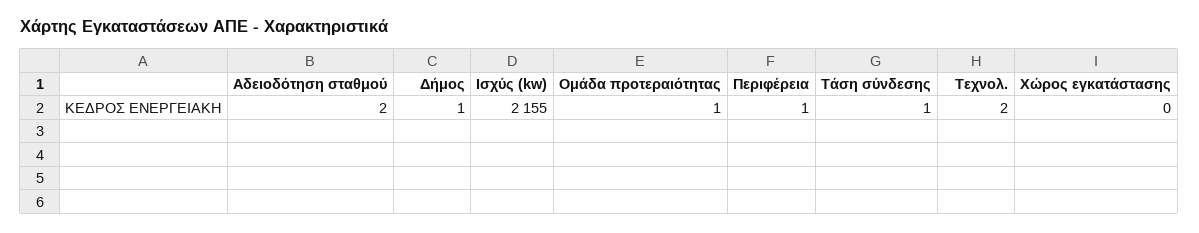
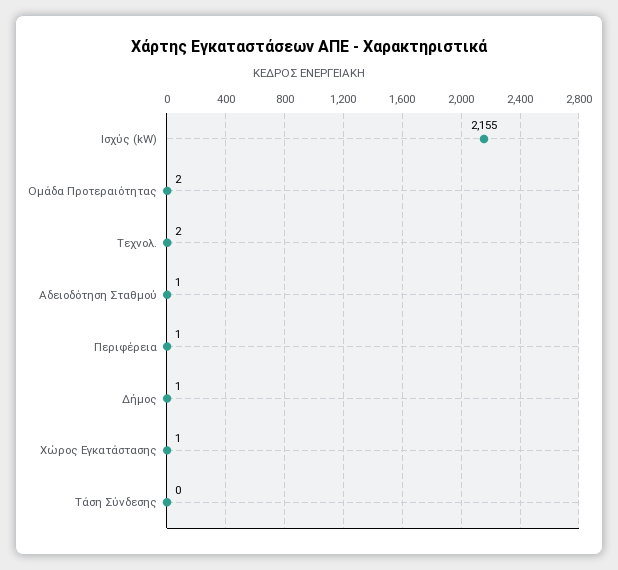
  {
-   "Αδειοδότηση σταθμού": 2,
+   "Αδειοδότηση σταθμού": 1,
    "Δήμος": 1,
    "Ισχύς (kw)": 2155,
-   "Ομάδα προτεραιότητας": 1,
+   "Ομάδα προτεραιότητας": 2,
    "Περιφέρεια": 1,
-   "Τάση σύνδεσης": 1,
+   "Τάση σύνδεσης": 0,
    "Τεχνολ.": 2,
-   "Χώρος εγκατάστασης": 0
+   "Χώρος εγκατάστασης": 1
  }

